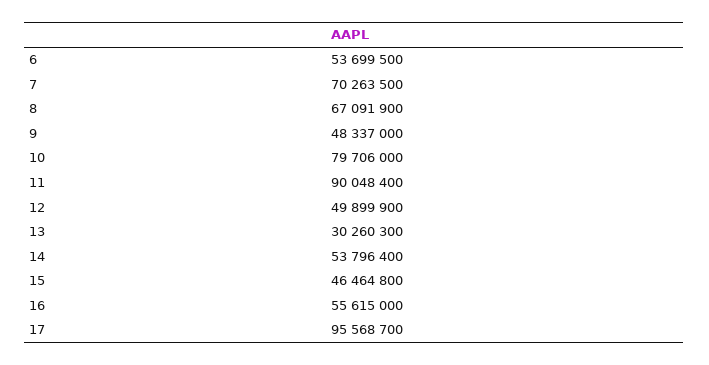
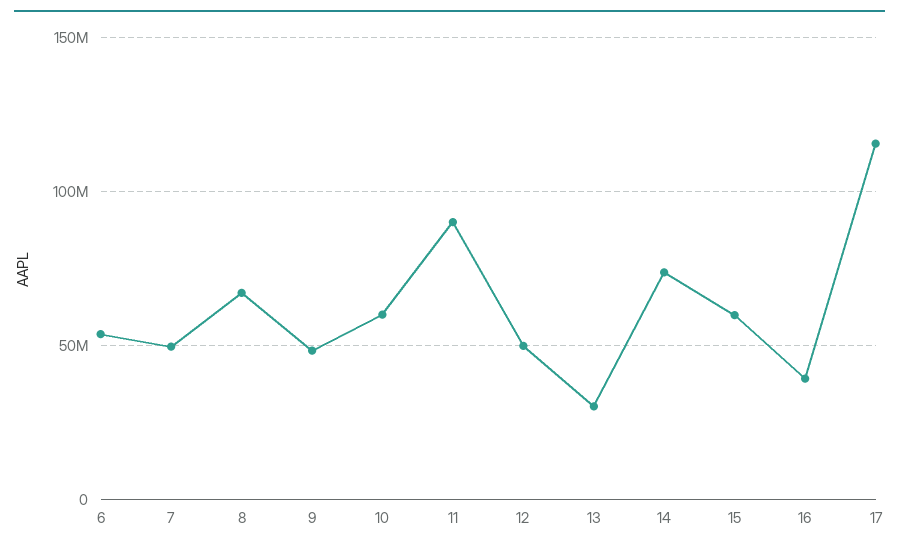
  {
    "6": 53699500,
-   "7": 70263500,
+   "7": 50000000,
    "8": 67091900,
    "9": 48337000,
-   "10": 79706000,
+   "10": 60000000,
    "11": 90048400,
    "12": 49899900,
    "13": 30260300,
-   "14": 53796400,
+   "14": 75000000,
-   "15": 46464800,
+   "15": 60000000,
-   "16": 55615000,
+   "16": 40000000,
-   "17": 95568700
+   "17": 115000000
  }

